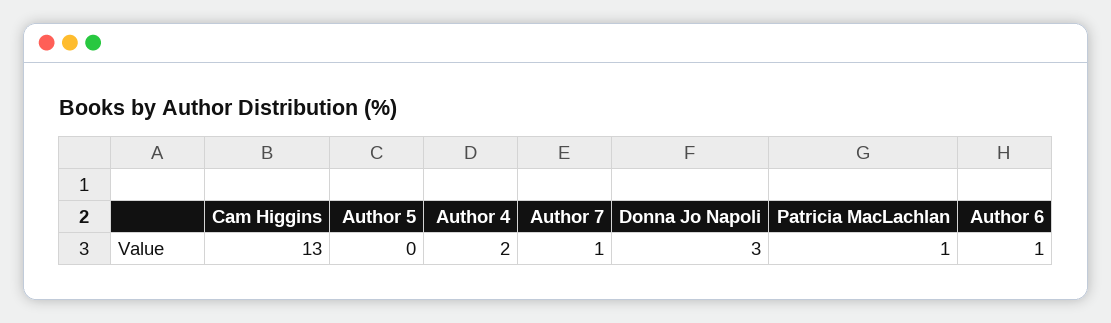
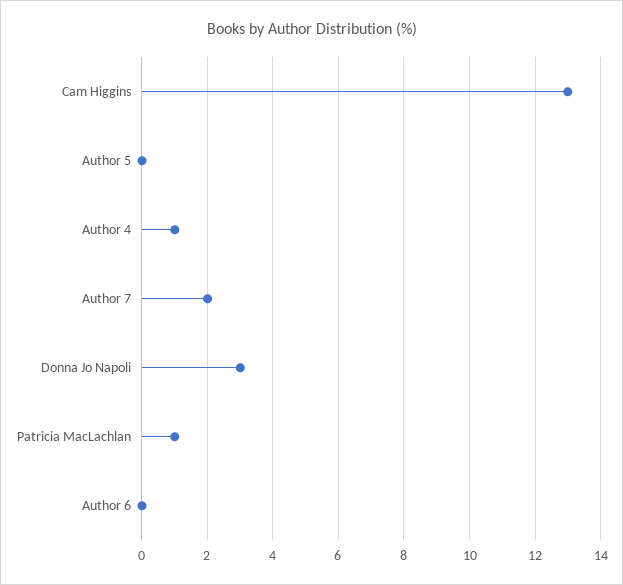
  {
    "Cam Higgins": 13,
    "Author 5": 0,
-   "Author 4": 2,
+   "Author 4": 1,
-   "Author 7": 1,
+   "Author 7": 2,
    "Donna Jo Napoli": 3,
    "Patricia MacLachlan": 1,
-   "Author 6": 1
+   "Author 6": 0
  }

